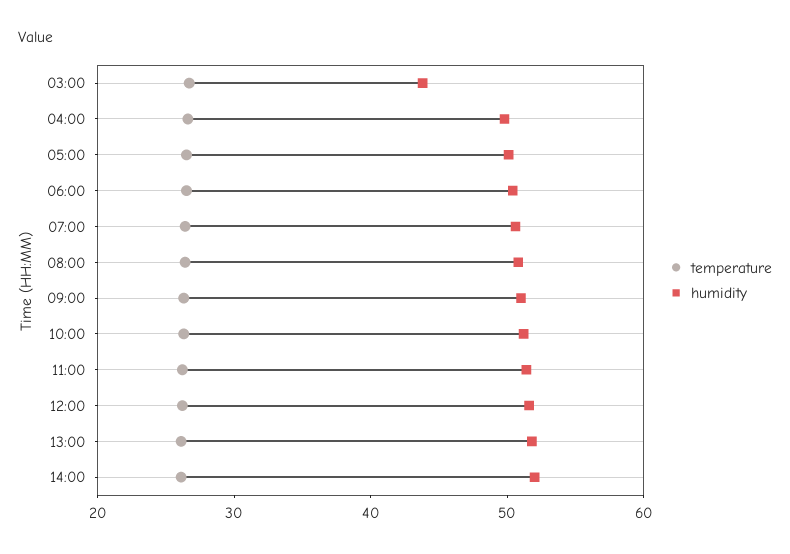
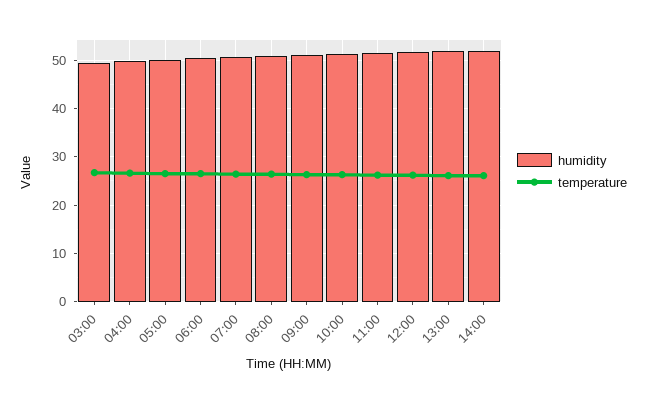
  {
    "temperature": {
      "03:00": 26,
      "04:00": 26,
      "05:00": 26,
      "06:00": 26,
      "07:00": 26,
      "08:00": 26,
      "09:00": 26,
      "10:00": 26,
      "11:00": 26,
      "12:00": 26,
      "13:00": 26,
      "14:00": 26
    },
    "humidity": {
-     "03:00": 44,
+     "03:00": 50,
      "04:00": 50,
      "05:00": 50,
      "06:00": 50,
      "07:00": 50,
      "08:00": 50,
      "09:00": 52,
      "10:00": 52,
      "11:00": 52,
      "12:00": 52,
      "13:00": 52,
      "14:00": 52
    }
  }

